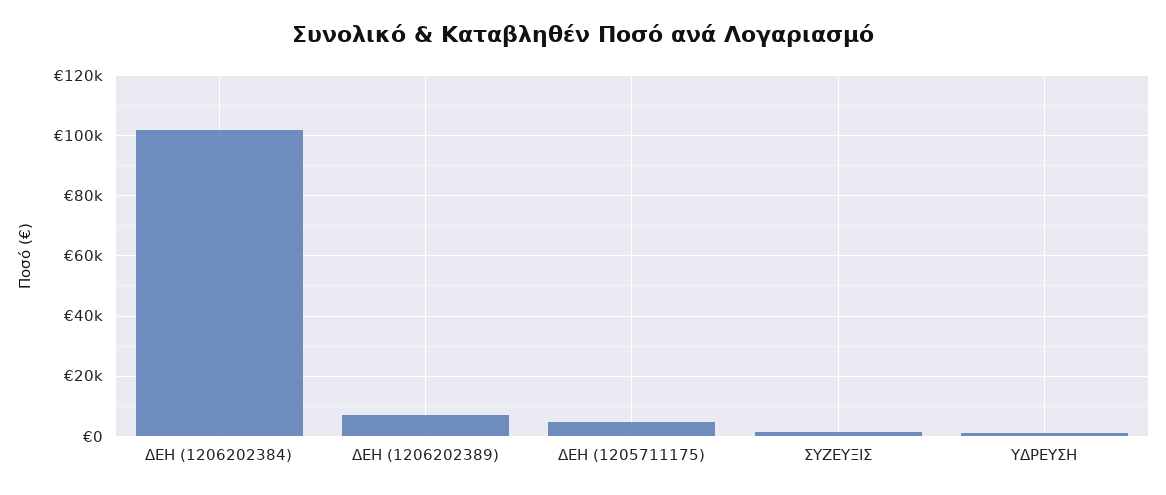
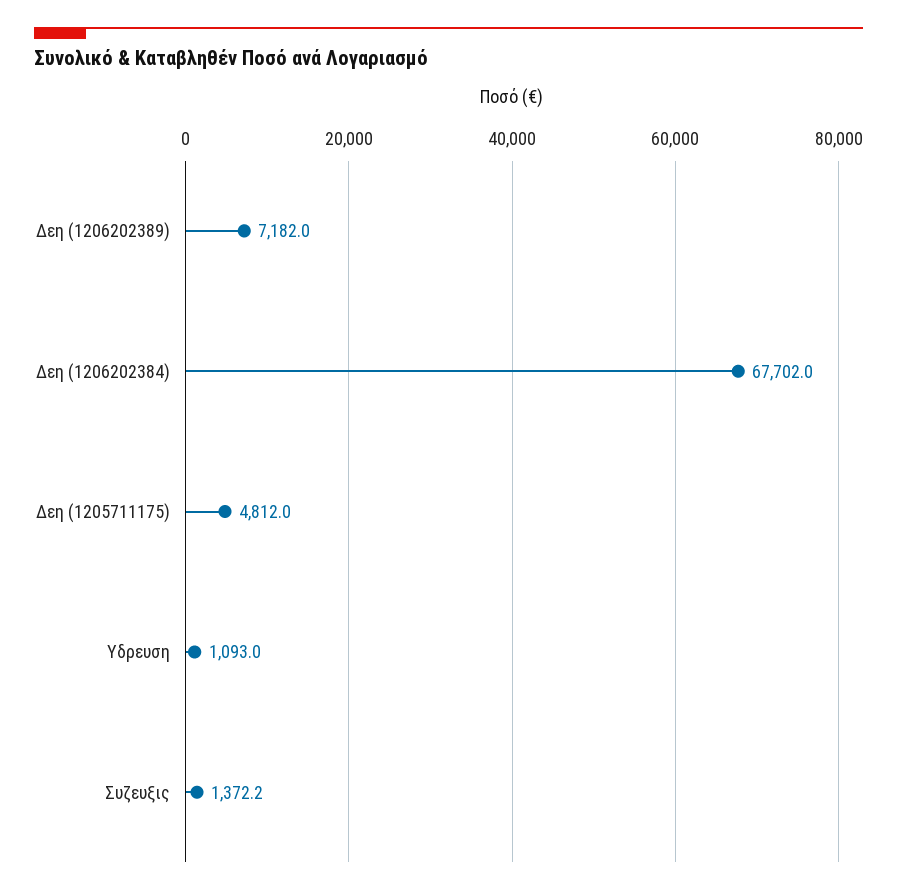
  {
-   "ΔΕΗ (1206202384)": 102000,
+   "ΔΕΗ (1206202384)": 67702,
    "ΔΕΗ (1206202389)": 7182,
    "ΔΕΗ (1205711175)": 4812,
    "ΣΥΖΕΥΞΙΣ": 1372.2,
    "ΥΔΡΕΥΣΗ": 1093
  }

